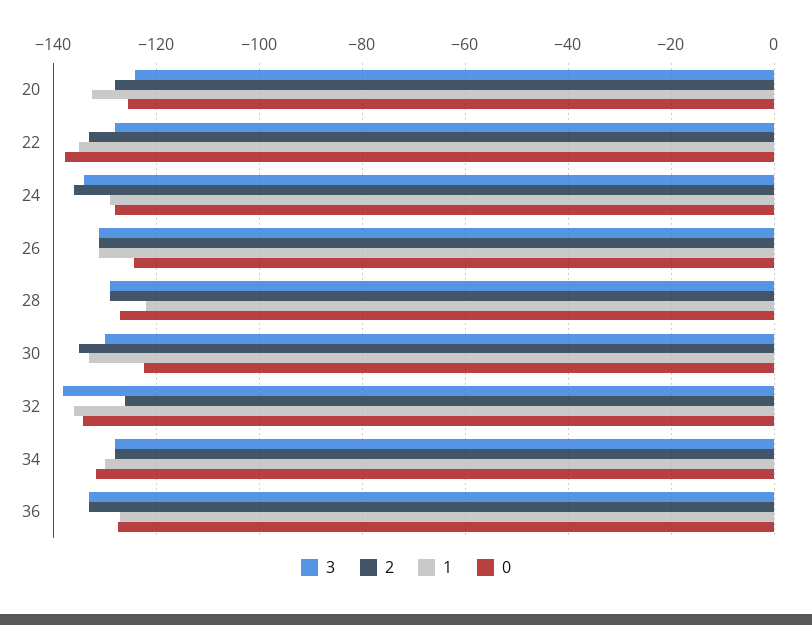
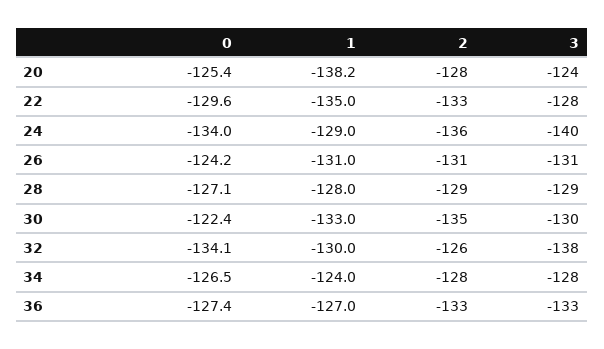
  {
    "3": {
      "20": -124,
      "22": -128,
-     "24": -134,
+     "24": -140,
      "26": -131,
      "28": -129,
      "30": -130,
      "32": -138,
      "34": -128,
      "36": -133
    },
    "2": {
      "20": -128,
      "22": -133,
      "24": -136,
      "26": -131,
      "28": -129,
      "30": -135,
      "32": -126,
      "34": -128,
      "36": -133
    },
    "1": {
-     "20": -132,
+     "20": -138.2,
      "22": -135,
      "24": -129,
      "26": -131,
-     "28": -122,
+     "28": -128,
      "30": -133,
-     "32": -136,
+     "32": -130,
-     "34": -130,
+     "34": -124,
      "36": -127
    },
    "0": {
      "20": -125.4,
-     "22": -138,
+     "22": -129.6,
-     "24": -128,
+     "24": -134,
      "26": -124.2,
      "28": -127.1,
      "30": -122.4,
      "32": -134.1,
-     "34": -132,
+     "34": -126.5,
      "36": -127.4
    }
  }

